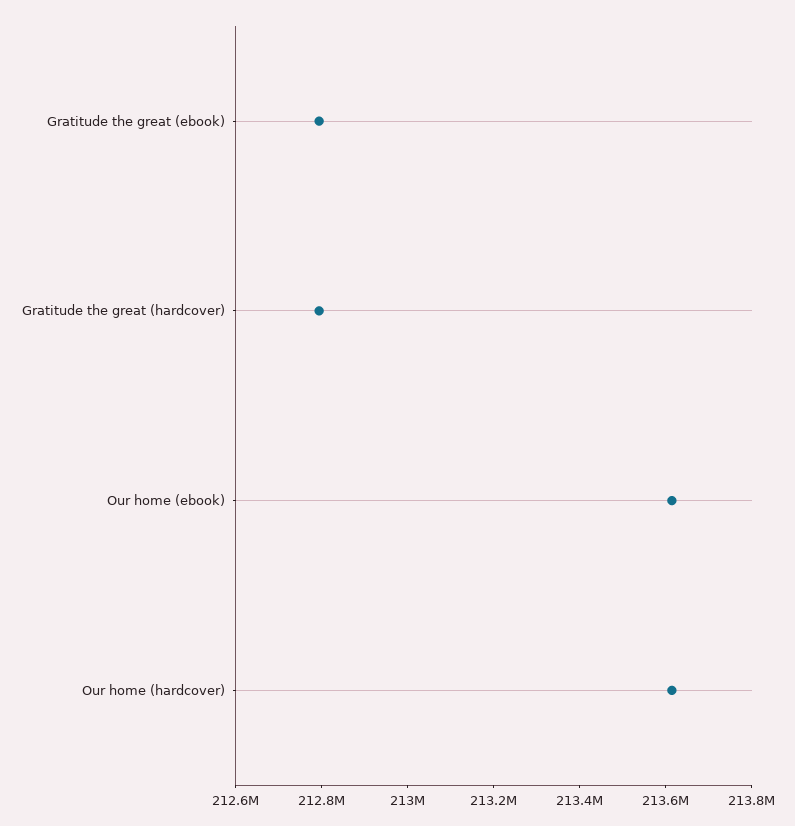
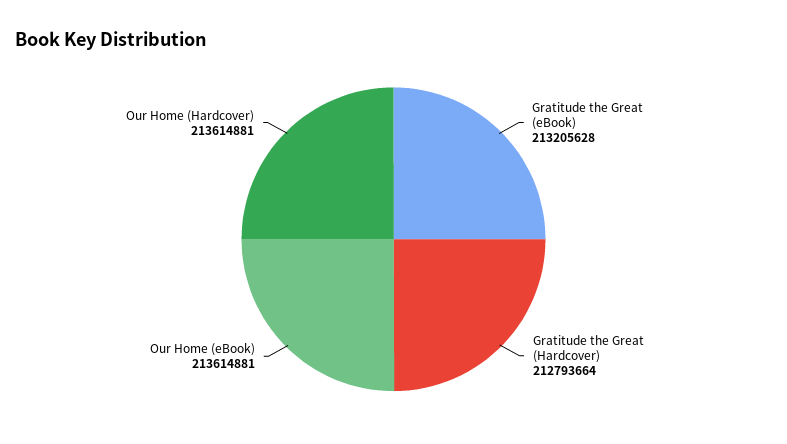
  {
-   "Gratitude the great (ebook)": 212800000,
+   "Gratitude the great (ebook)": 213205628,
    "Gratitude the great (hardcover)": 212793664,
    "Our home (ebook)": 213614881,
    "Our home (hardcover)": 213614881
  }

